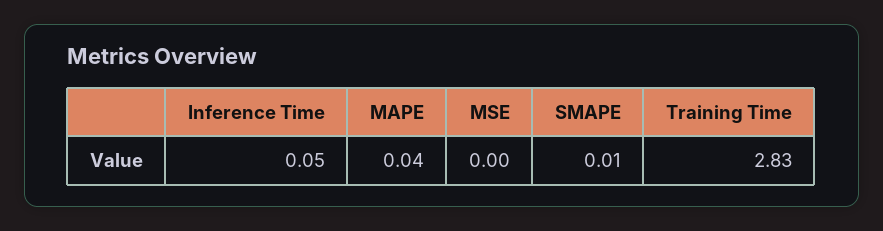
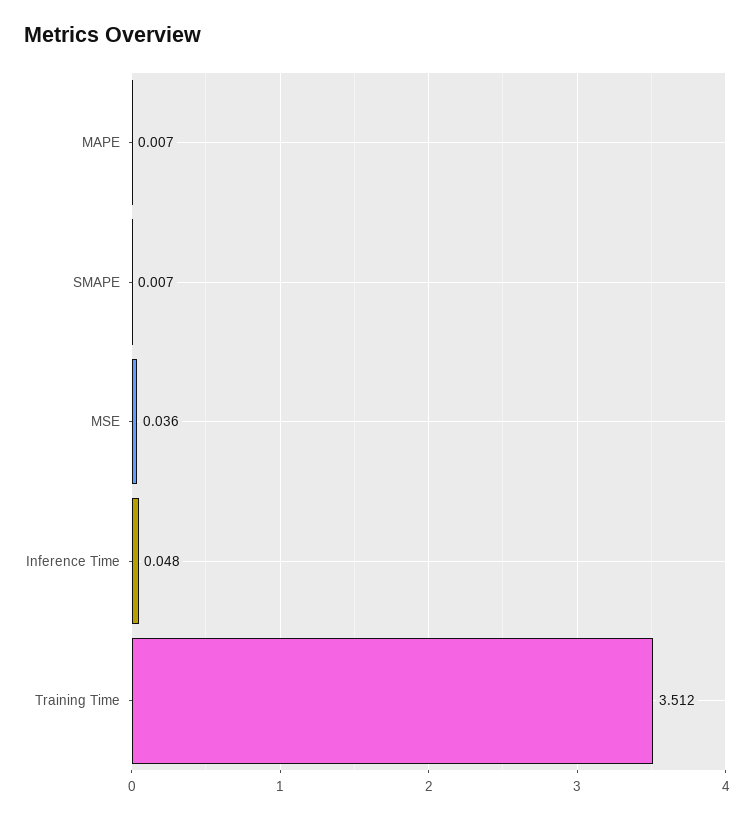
  {
    "Inference Time": 0.048,
-   "MAPE": 0.04,
+   "MAPE": 0.007,
-   "MSE": 0,
+   "MSE": 0.036,
    "SMAPE": 0.007,
-   "Training Time": 2.83
+   "Training Time": 3.512
  }

